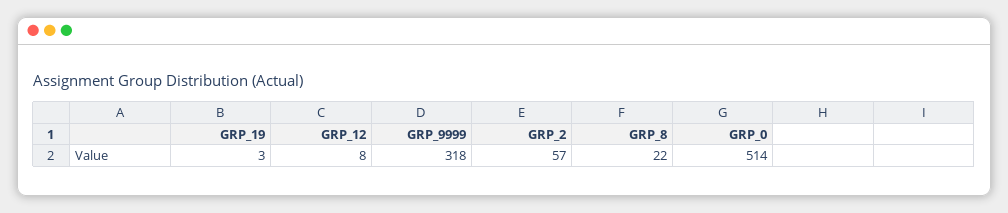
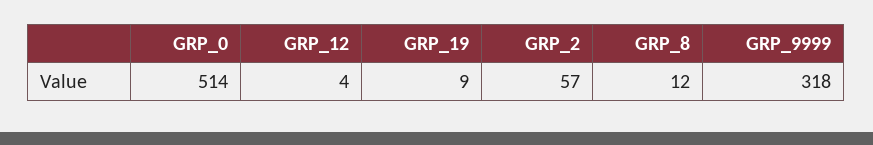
  {
-   "GRP_19": 3,
+   "GRP_19": 9,
-   "GRP_12": 8,
+   "GRP_12": 4,
    "GRP_9999": 318,
    "GRP_2": 57,
-   "GRP_8": 22,
+   "GRP_8": 12,
    "GRP_0": 514
  }

